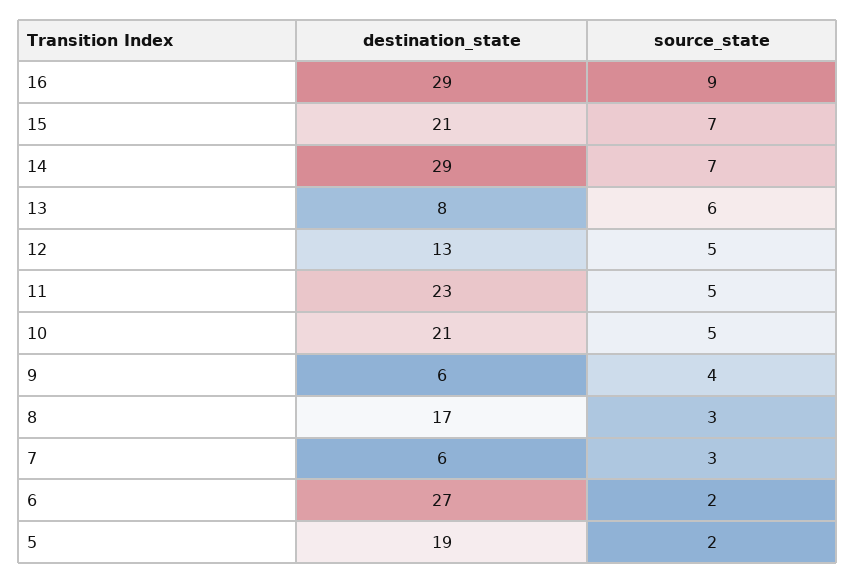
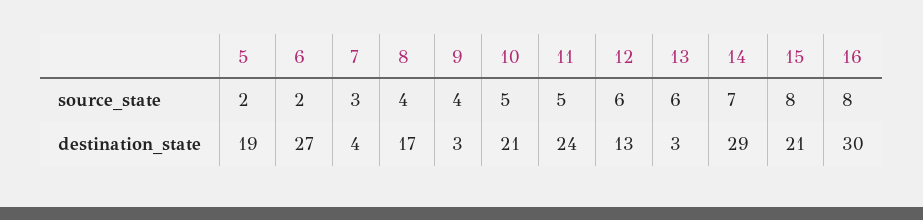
  {
    "destination_state": {
-     "16": 29,
+     "16": 30,
      "15": 21,
      "14": 29,
-     "13": 8,
+     "13": 3,
      "12": 13,
-     "11": 23,
+     "11": 24,
      "10": 21,
-     "9": 6,
+     "9": 3,
      "8": 17,
-     "7": 6,
+     "7": 4,
      "6": 27,
      "5": 19
    },
    "source_state": {
-     "16": 9,
+     "16": 8,
-     "15": 7,
+     "15": 8,
      "14": 7,
      "13": 6,
-     "12": 5,
+     "12": 6,
      "11": 5,
      "10": 5,
      "9": 4,
-     "8": 3,
+     "8": 4,
      "7": 3,
      "6": 2,
      "5": 2
    }
  }

